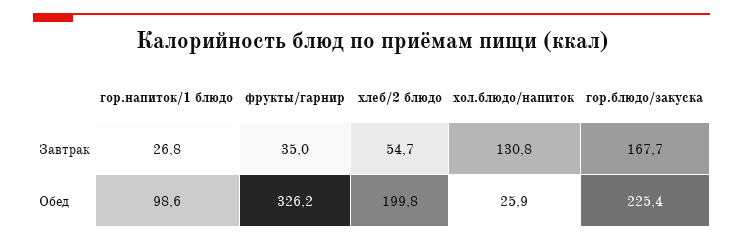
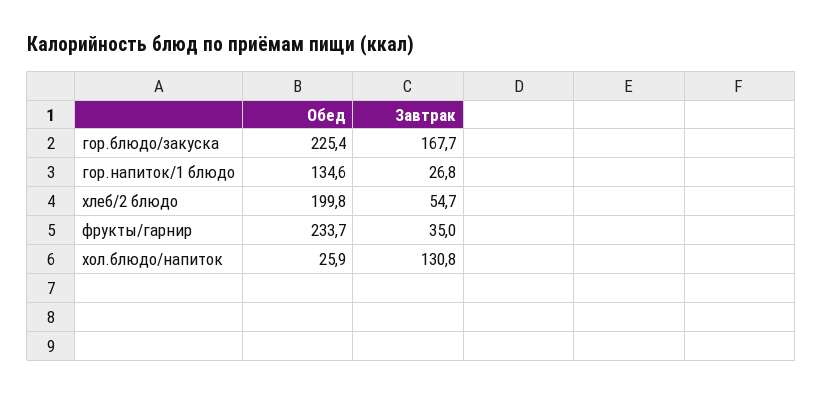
  {
    "гор.напиток/1 блюдо": {
      "Завтрак": 26.8,
-     "Обед": 98.6
+     "Обед": 134.6
    },
    "фрукты/гарнир": {
      "Завтрак": 35,
-     "Обед": 326.2
+     "Обед": 233.7
    },
    "хлеб/2 блюдо": {
      "Завтрак": 54.7,
      "Обед": 199.8
    },
    "хол.блюдо/напиток": {
      "Завтрак": 130.8,
      "Обед": 25.9
    },
    "гор.блюдо/закуска": {
      "Завтрак": 167.7,
      "Обед": 225.4
    }
  }

